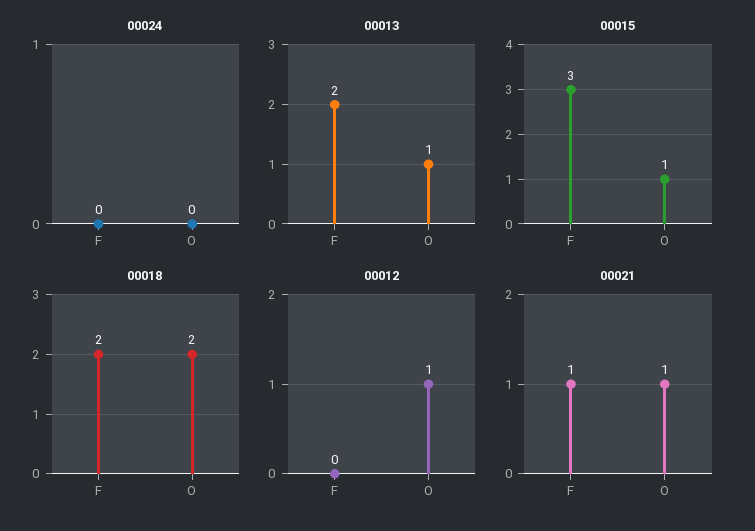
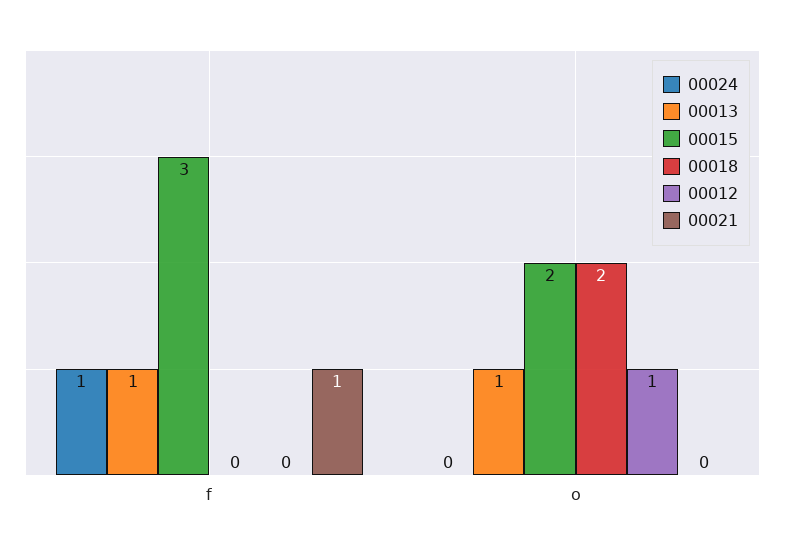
  {
    "00024": {
-     "F": 0,
+     "F": 1,
      "O": 0
    },
    "00013": {
-     "F": 2,
+     "F": 1,
      "O": 1
    },
    "00015": {
      "F": 3,
-     "O": 1
+     "O": 2
    },
    "00018": {
-     "F": 2,
+     "F": 0,
      "O": 2
    },
    "00012": {
      "F": 0,
      "O": 1
    },
    "00021": {
      "F": 1,
-     "O": 1
+     "O": 0
    }
  }

